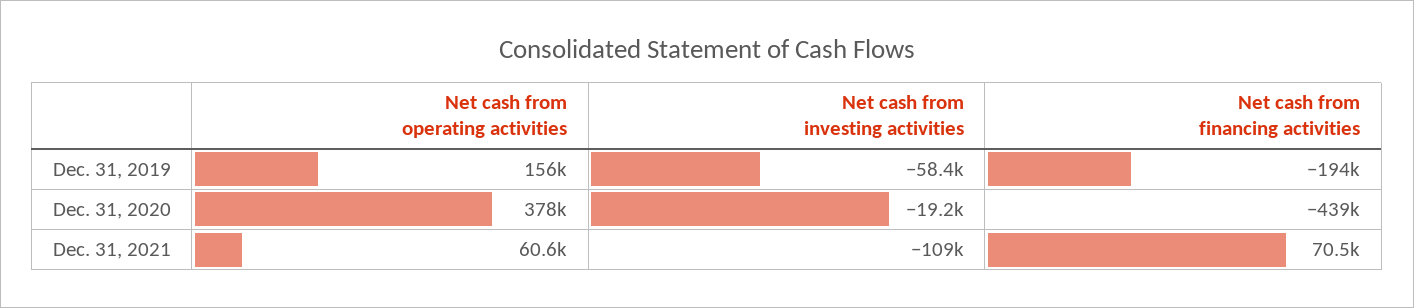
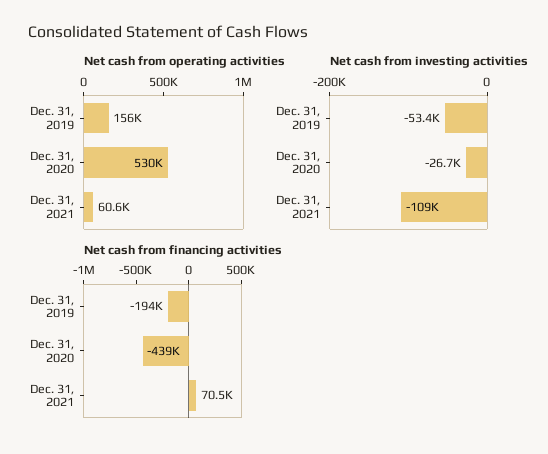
  {
    "Net cash from operating activities": {
      "Dec. 31, 2019": 156000,
-     "Dec. 31, 2020": 378000,
+     "Dec. 31, 2020": 530000,
      "Dec. 31, 2021": 60600
    },
    "Net cash from investing activities": {
-     "Dec. 31, 2019": -58400,
+     "Dec. 31, 2019": -53400,
-     "Dec. 31, 2020": -19200,
+     "Dec. 31, 2020": -26700,
      "Dec. 31, 2021": -109000
    },
    "Net cash from financing activities": {
      "Dec. 31, 2019": -194000,
      "Dec. 31, 2020": -439000,
      "Dec. 31, 2021": 70500
    }
  }

